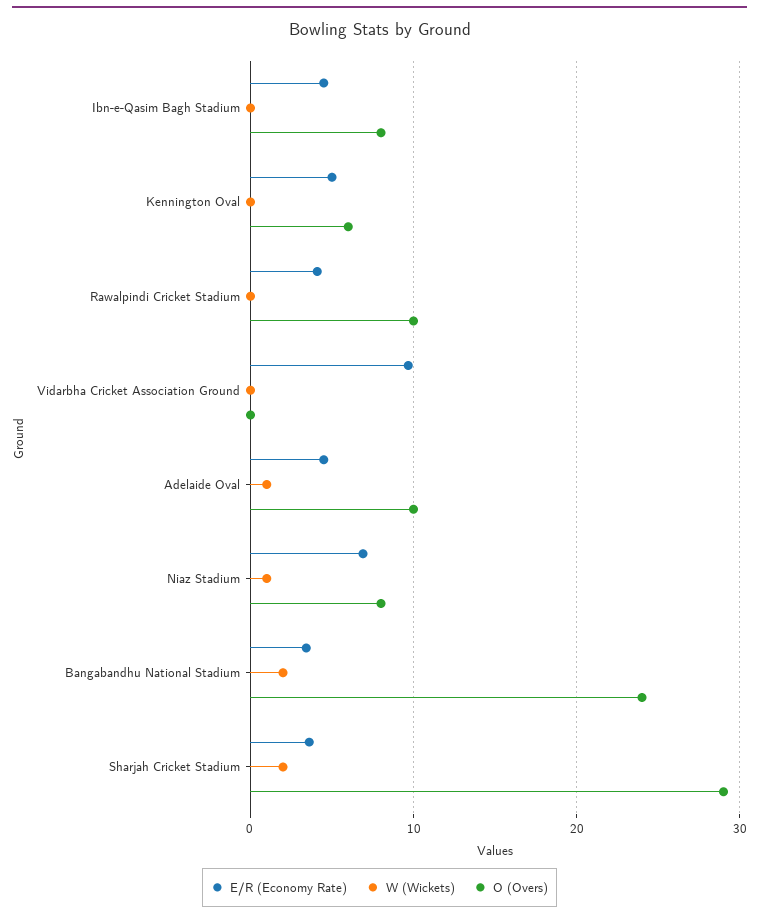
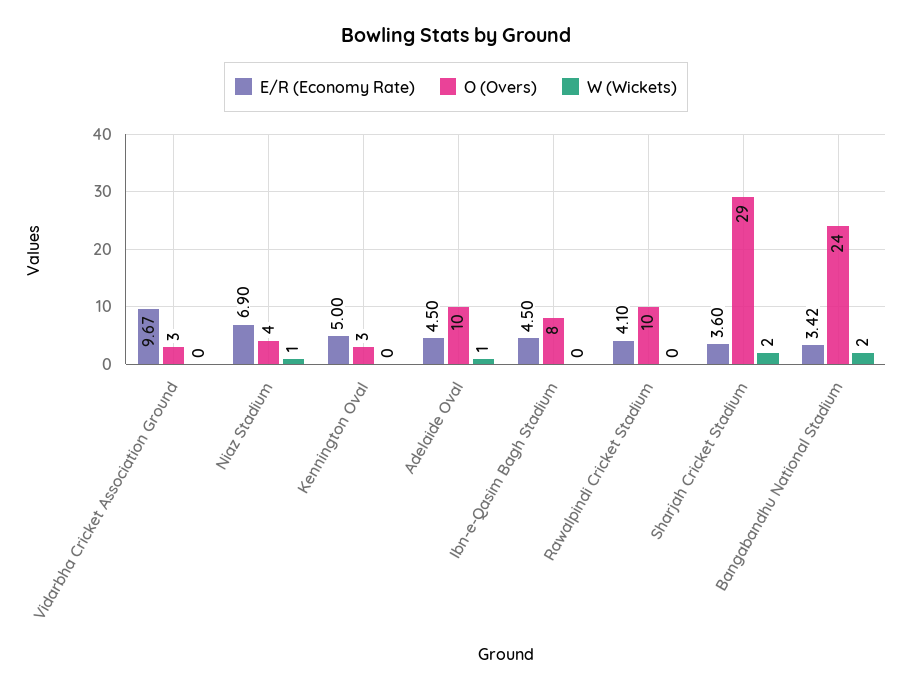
  {
    "E/R (Economy Rate)": {
      "Ibn-e-Qasim Bagh Stadium": 4.5,
      "Kennington Oval": 5,
      "Rawalpindi Cricket Stadium": 4.1,
      "Vidarbha Cricket Association Ground": 9.67,
      "Adelaide Oval": 4.5,
      "Niaz Stadium": 6.9,
      "Bangabandhu National Stadium": 3.42,
      "Sharjah Cricket Stadium": 3.6
    },
    "W (Wickets)": {
      "Ibn-e-Qasim Bagh Stadium": 0,
      "Kennington Oval": 0,
      "Rawalpindi Cricket Stadium": 0,
      "Vidarbha Cricket Association Ground": 0,
      "Adelaide Oval": 1,
      "Niaz Stadium": 1,
      "Bangabandhu National Stadium": 2,
      "Sharjah Cricket Stadium": 2
    },
    "O (Overs)": {
      "Ibn-e-Qasim Bagh Stadium": 8,
-     "Kennington Oval": 6,
+     "Kennington Oval": 3,
      "Rawalpindi Cricket Stadium": 10,
-     "Vidarbha Cricket Association Ground": 0,
+     "Vidarbha Cricket Association Ground": 3,
      "Adelaide Oval": 10,
-     "Niaz Stadium": 8,
+     "Niaz Stadium": 4,
      "Bangabandhu National Stadium": 24,
      "Sharjah Cricket Stadium": 29
    }
  }

